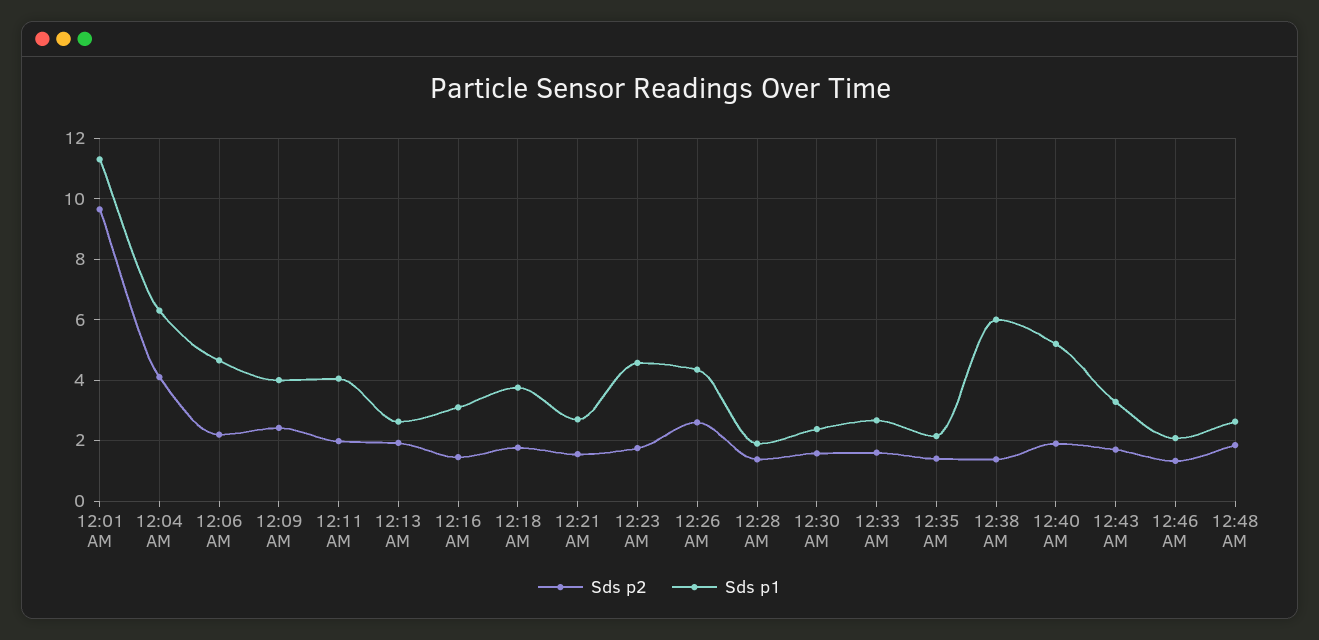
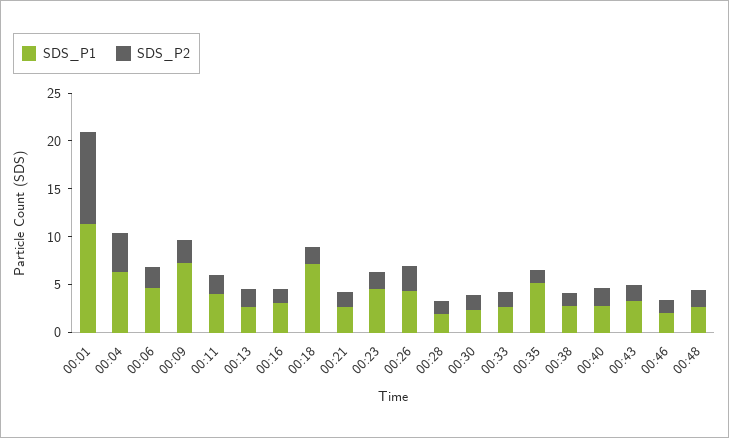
  {
    "Sds p2": {
      "12:01 AM": 9.6,
      "12:04 AM": 4.2,
      "12:06 AM": 2.2,
      "12:09 AM": 2.4,
      "12:11 AM": 2,
      "12:13 AM": 2,
      "12:16 AM": 1.4,
      "12:18 AM": 1.8,
      "12:21 AM": 1.6,
      "12:23 AM": 1.8,
      "12:26 AM": 2.6,
      "12:28 AM": 1.4,
      "12:30 AM": 1.6,
      "12:33 AM": 1.6,
      "12:35 AM": 1.4,
      "12:38 AM": 1.4,
      "12:40 AM": 2,
      "12:43 AM": 1.8,
      "12:46 AM": 1.4,
      "12:48 AM": 1.8
    },
    "Sds p1": {
      "12:01 AM": 11.4,
      "12:04 AM": 6.4,
      "12:06 AM": 4.6,
-     "12:09 AM": 4,
+     "12:09 AM": 7,
      "12:11 AM": 4,
      "12:13 AM": 2.6,
      "12:16 AM": 3.2,
-     "12:18 AM": 3.8,
+     "12:18 AM": 7,
      "12:21 AM": 2.8,
      "12:23 AM": 4.6,
      "12:26 AM": 4.4,
      "12:28 AM": 2,
      "12:30 AM": 2.4,
      "12:33 AM": 2.6,
-     "12:35 AM": 2.2,
+     "12:35 AM": 5,
-     "12:38 AM": 6,
+     "12:38 AM": 3,
-     "12:40 AM": 5.2,
+     "12:40 AM": 3,
      "12:43 AM": 3.2,
      "12:46 AM": 2,
      "12:48 AM": 2.6
    }
  }

